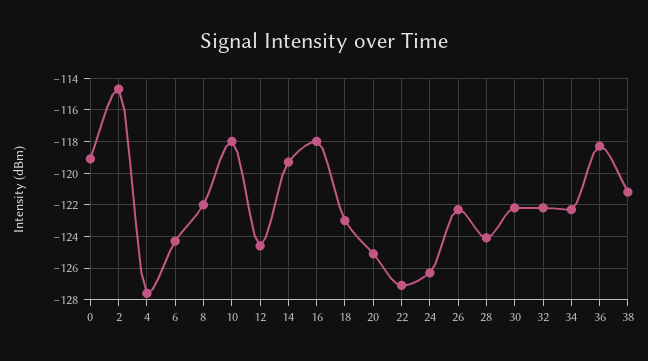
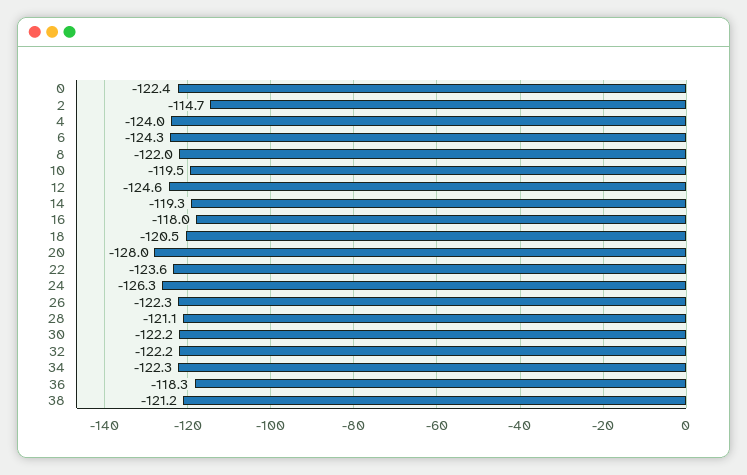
  {
-   "0": -119,
+   "0": -122.4,
    "2": -114.7,
-   "4": -127.5,
+   "4": -124,
    "6": -124.3,
    "8": -122,
-   "10": -118,
+   "10": -119.5,
    "12": -124.6,
    "14": -119.3,
    "16": -118,
-   "18": -123,
+   "18": -120.5,
-   "20": -125,
+   "20": -128,
-   "22": -127,
+   "22": -123.6,
    "24": -126.3,
    "26": -122.3,
-   "28": -124,
+   "28": -121.1,
    "30": -122.2,
    "32": -122.2,
    "34": -122.3,
    "36": -118.3,
    "38": -121.2
  }

